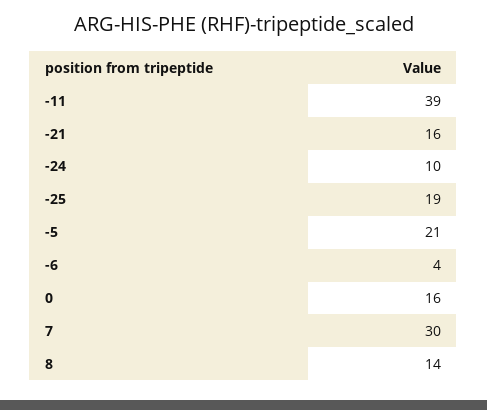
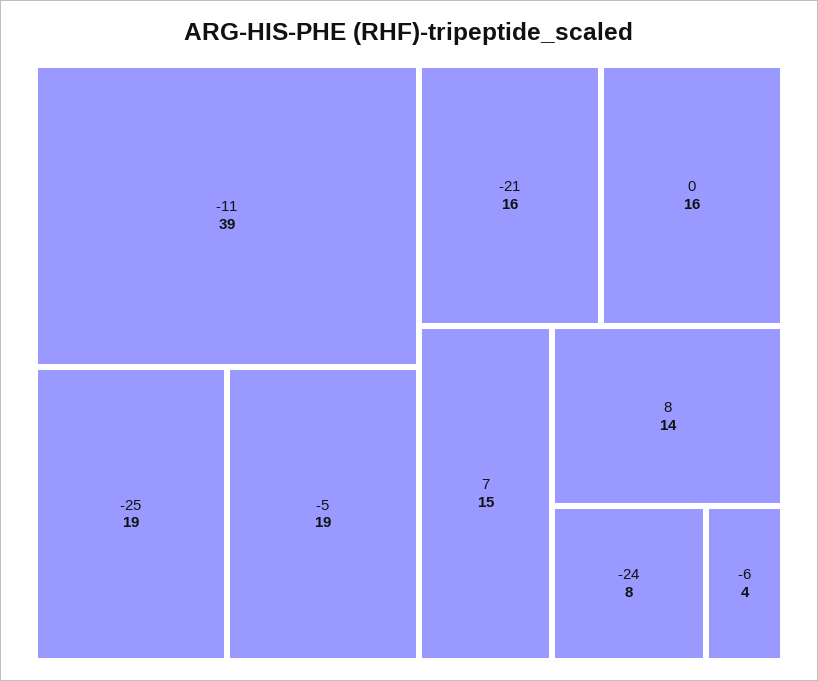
  {
    "-11": 39,
    "-21": 16,
-   "-24": 10,
+   "-24": 8,
    "-25": 19,
-   "-5": 21,
+   "-5": 19,
    "-6": 4,
    "0": 16,
-   "7": 30,
+   "7": 15,
    "8": 14
  }

